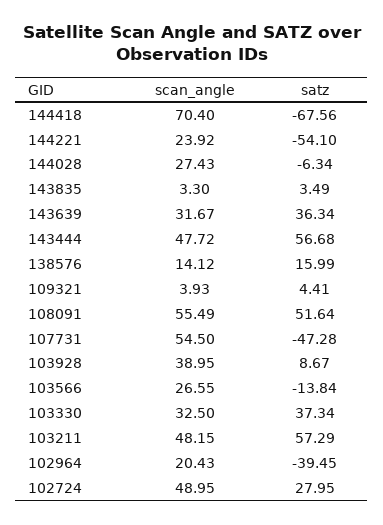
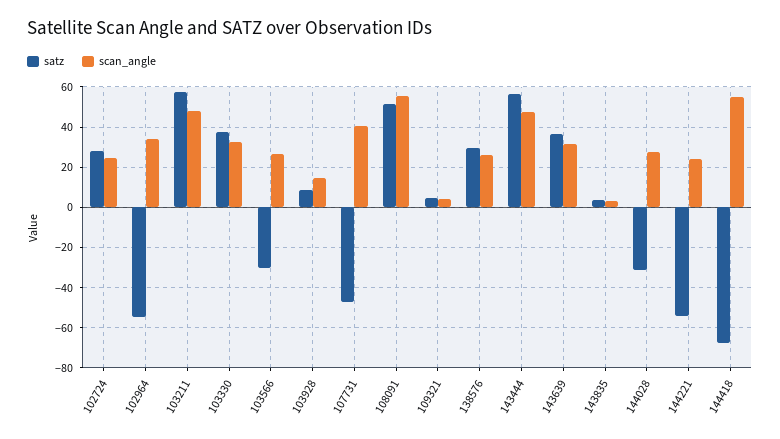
  {
    "scan_angle": {
-     "144418": 70.4,
+     "144418": 55,
      "144221": 23.92,
      "144028": 27.43,
      "143835": 3.3,
      "143639": 31.67,
      "143444": 47.72,
-     "138576": 14.12,
+     "138576": 25,
      "109321": 3.93,
      "108091": 55.49,
-     "107731": 54.5,
+     "107731": 40,
-     "103928": 38.95,
+     "103928": 15,
      "103566": 26.55,
      "103330": 32.5,
      "103211": 48.15,
-     "102964": 20.43,
+     "102964": 35,
-     "102724": 48.95
+     "102724": 25
    },
    "satz": {
      "144418": -67.56,
      "144221": -54.1,
-     "144028": -6.34,
+     "144028": -30,
      "143835": 3.49,
      "143639": 36.34,
      "143444": 56.68,
-     "138576": 15.99,
+     "138576": 30,
      "109321": 4.41,
      "108091": 51.64,
      "107731": -47.28,
      "103928": 8.67,
-     "103566": -13.84,
+     "103566": -30,
      "103330": 37.34,
      "103211": 57.29,
-     "102964": -39.45,
+     "102964": -55,
      "102724": 27.95
    }
  }

